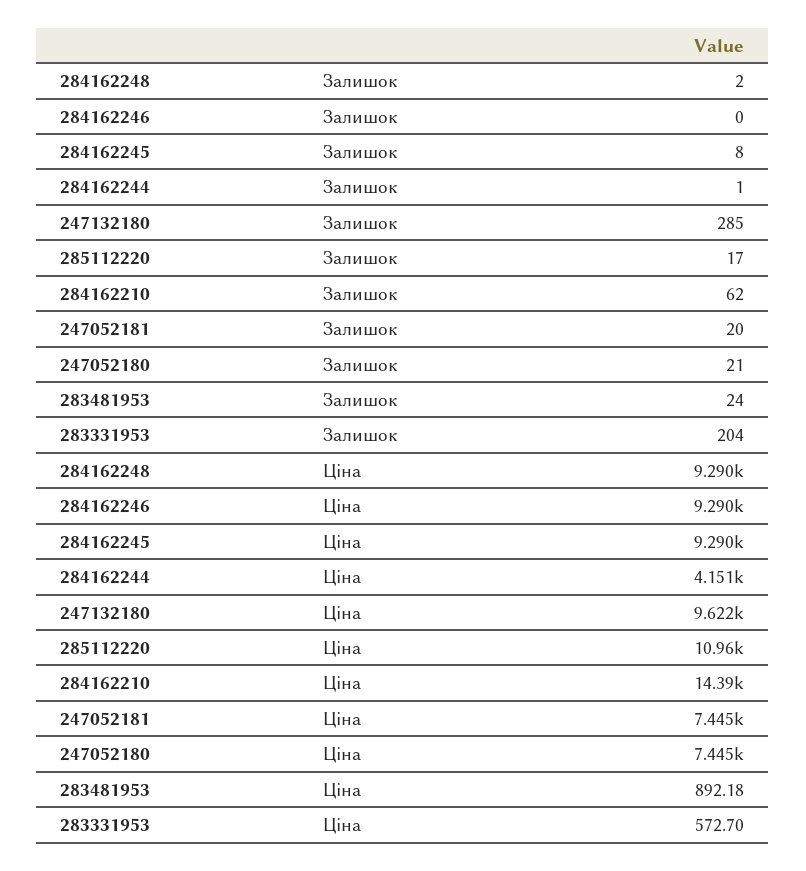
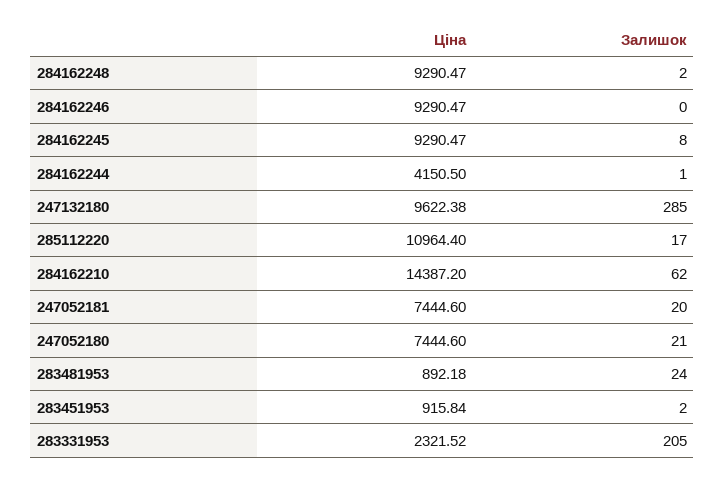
  {
    "284162248": {
      "Залишок": 2,
      "Ціна": 9290.47
    },
    "284162246": {
      "Залишок": 0,
      "Ціна": 9290.47
    },
    "284162245": {
      "Залишок": 8,
      "Ціна": 9290.47
    },
    "284162244": {
      "Залишок": 1,
      "Ціна": 4150.5
    },
    "247132180": {
      "Залишок": 285,
      "Ціна": 9622.38
    },
    "285112220": {
      "Залишок": 17,
      "Ціна": 10964.4
    },
    "284162210": {
      "Залишок": 62,
      "Ціна": 14387.2
    },
    "247052181": {
      "Залишок": 20,
      "Ціна": 7444.6
    },
    "247052180": {
      "Залишок": 21,
      "Ціна": 7444.6
    },
    "283481953": {
      "Залишок": 24,
      "Ціна": 892.18
    },
    "283331953": {
-     "Залишок": 204,
+     "Залишок": 205,
-     "Ціна": 572.7
+     "Ціна": 2321.52
-   }
+   },
+   "283451953": {
+     "Ціна": 915.84,
+     "Залишок": 2
+   }
  }

